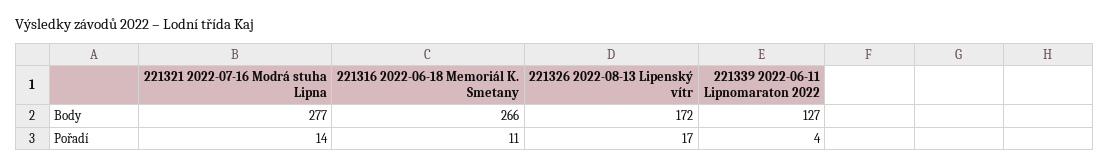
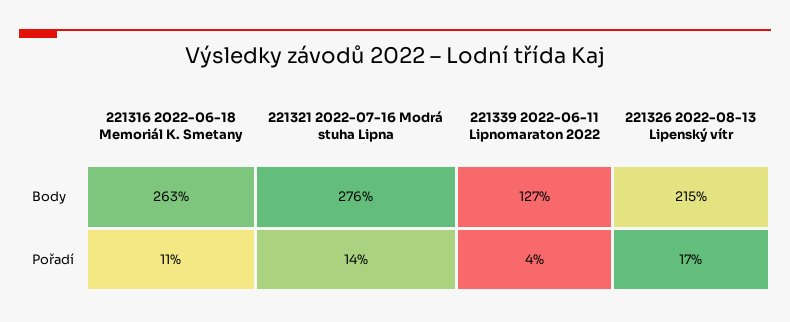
  {
    "221321 2022-07-16 Modrá stuha Lipna": {
-     "Body": 277,
+     "Body": 276,
      "Pořadí": 14
    },
    "221316 2022-06-18 Memoriál K. Smetany": {
-     "Body": 266,
+     "Body": 263,
      "Pořadí": 11
    },
    "221326 2022-08-13 Lipenský vítr": {
-     "Body": 172,
+     "Body": 215,
      "Pořadí": 17
    },
    "221339 2022-06-11 Lipnomaraton 2022": {
      "Body": 127,
      "Pořadí": 4
    }
  }

